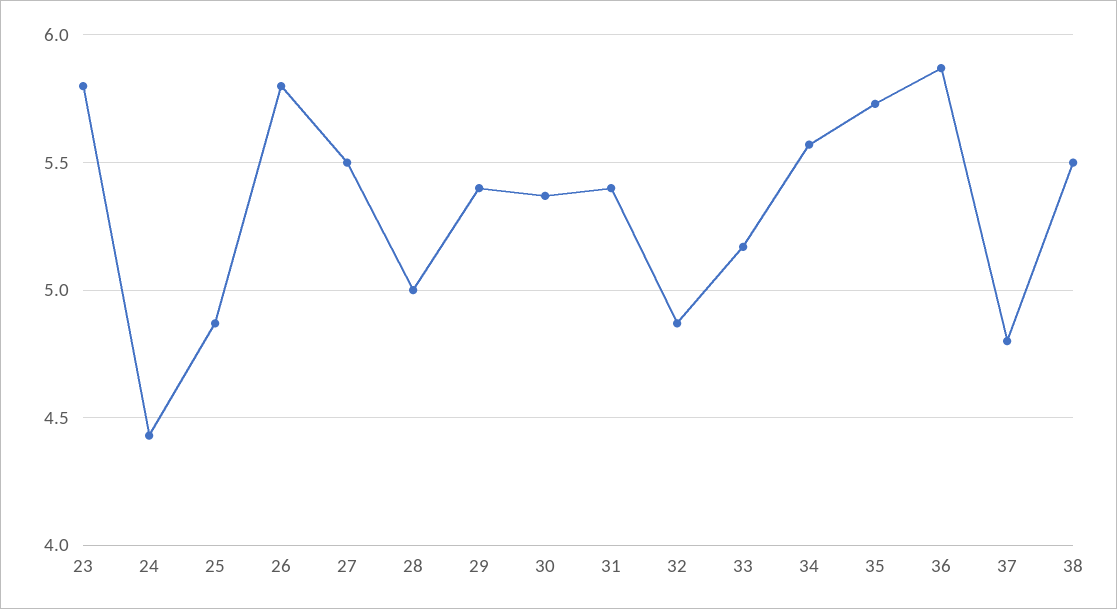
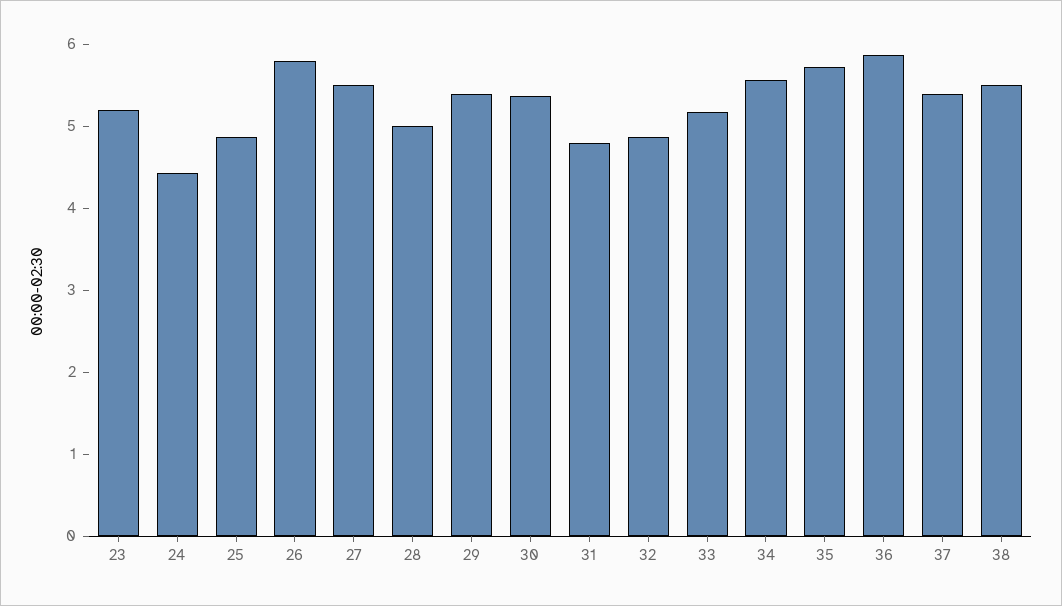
  {
-   "23": 5.8,
+   "23": 5.2,
    "24": 4.45,
    "25": 4.85,
    "26": 5.8,
    "27": 5.5,
    "28": 5,
    "29": 5.4,
    "30": 5.35,
-   "31": 5.4,
+   "31": 4.8,
    "32": 4.85,
    "33": 5.15,
    "34": 5.55,
    "35": 5.75,
    "36": 5.85,
-   "37": 4.8,
+   "37": 5.4,
    "38": 5.5
  }

